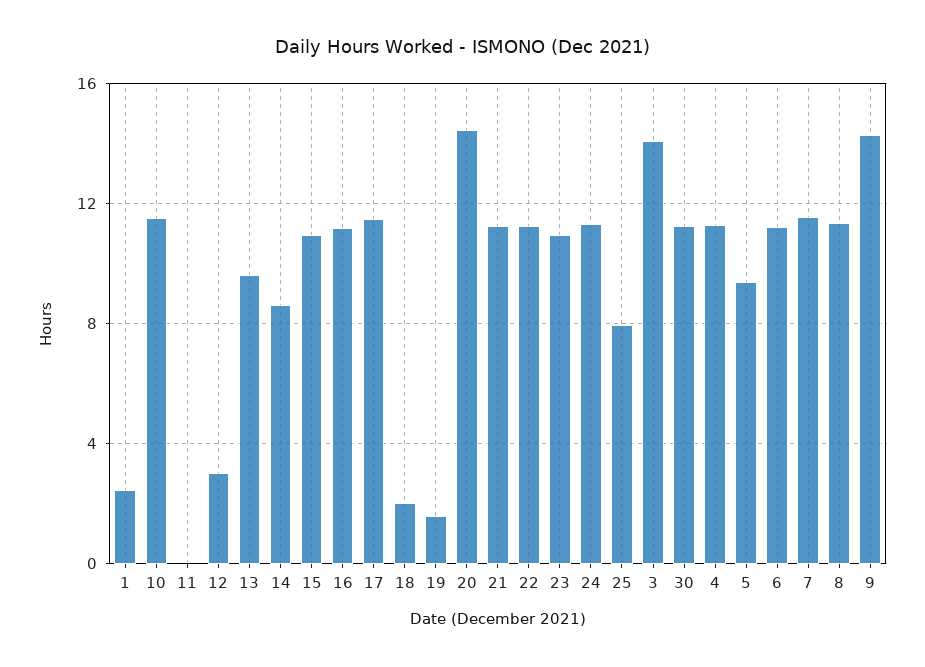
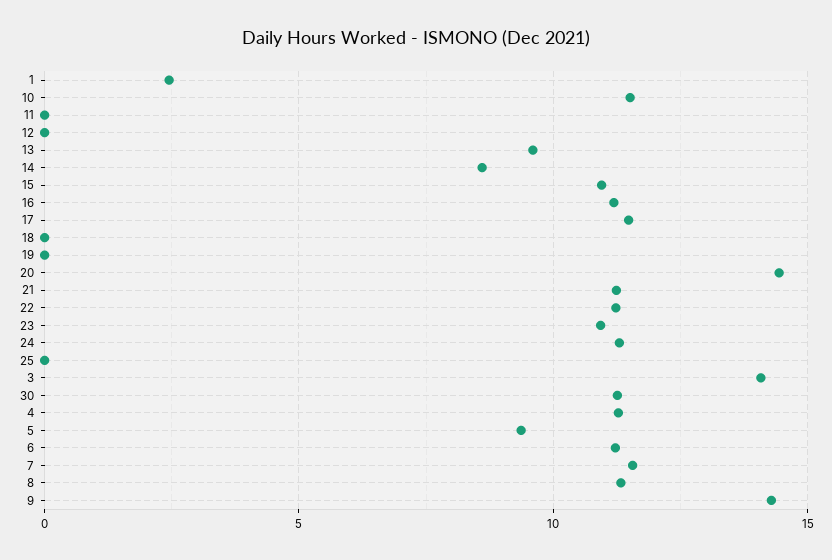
  {
    "1": 2.5,
    "10": 11.5,
    "11": 0,
-   "12": 3,
+   "12": 0,
    "13": 9.5,
    "14": 8.5,
    "15": 11,
    "16": 11,
    "17": 11.5,
-   "18": 2,
+   "18": 0,
-   "19": 1.5,
+   "19": 0,
    "20": 14.5,
    "21": 11,
    "22": 11,
    "23": 11,
    "24": 11.5,
-   "25": 8,
+   "25": 0,
    "3": 14,
    "30": 11.5,
    "4": 11.5,
    "5": 9.5,
    "6": 11,
    "7": 11.5,
    "8": 11.5,
    "9": 14.5
  }

